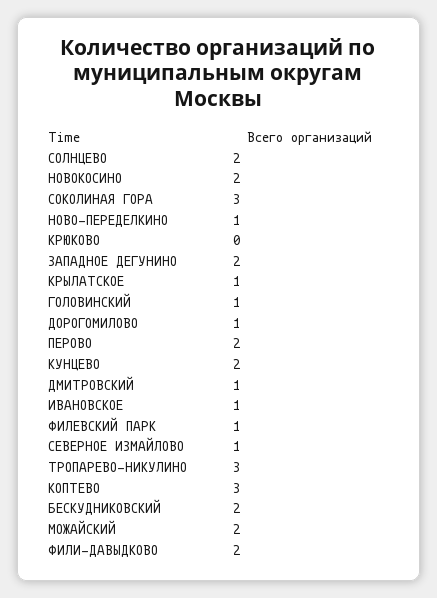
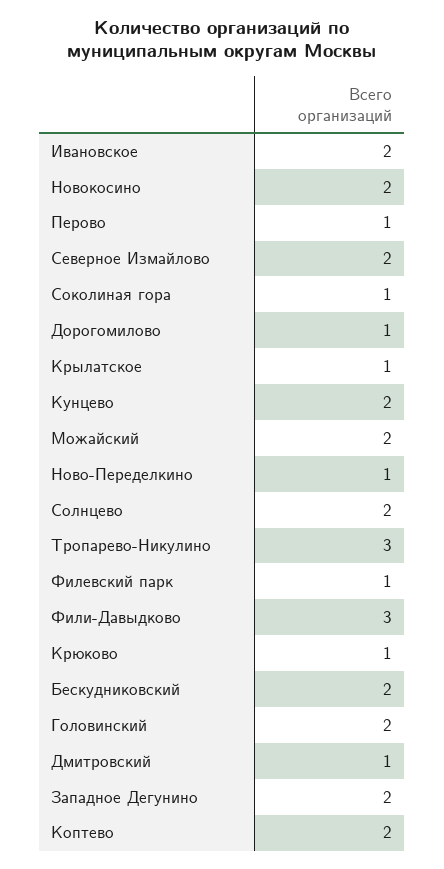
  {
    "СОЛНЦЕВО": 2,
    "НОВОКОСИНО": 2,
-   "СОКОЛИНАЯ ГОРА": 3,
+   "СОКОЛИНАЯ ГОРА": 1,
    "НОВО-ПЕРЕДЕЛКИНО": 1,
-   "КРЮКОВО": 0,
+   "КРЮКОВО": 1,
    "ЗАПАДНОЕ ДЕГУНИНО": 2,
    "КРЫЛАТСКОЕ": 1,
-   "ГОЛОВИНСКИЙ": 1,
+   "ГОЛОВИНСКИЙ": 2,
    "ДОРОГОМИЛОВО": 1,
-   "ПЕРОВО": 2,
+   "ПЕРОВО": 1,
    "КУНЦЕВО": 2,
    "ДМИТРОВСКИЙ": 1,
-   "ИВАНОВСКОЕ": 1,
+   "ИВАНОВСКОЕ": 2,
    "ФИЛЕВСКИЙ ПАРК": 1,
-   "СЕВЕРНОЕ ИЗМАЙЛОВО": 1,
+   "СЕВЕРНОЕ ИЗМАЙЛОВО": 2,
    "ТРОПАРЕВО-НИКУЛИНО": 3,
-   "КОПТЕВО": 3,
+   "КОПТЕВО": 2,
    "БЕСКУДНИКОВСКИЙ": 2,
    "МОЖАЙСКИЙ": 2,
-   "ФИЛИ-ДАВЫДКОВО": 2
+   "ФИЛИ-ДАВЫДКОВО": 3
  }

